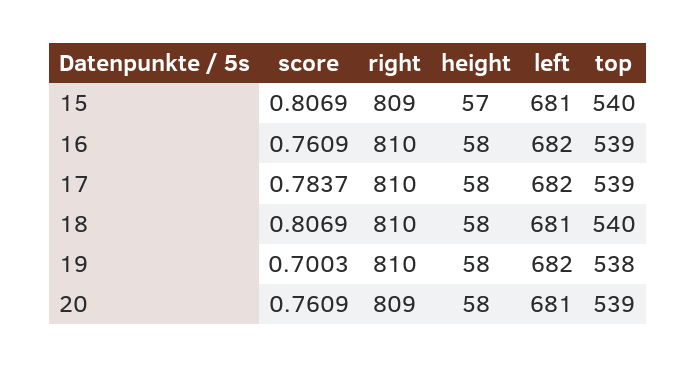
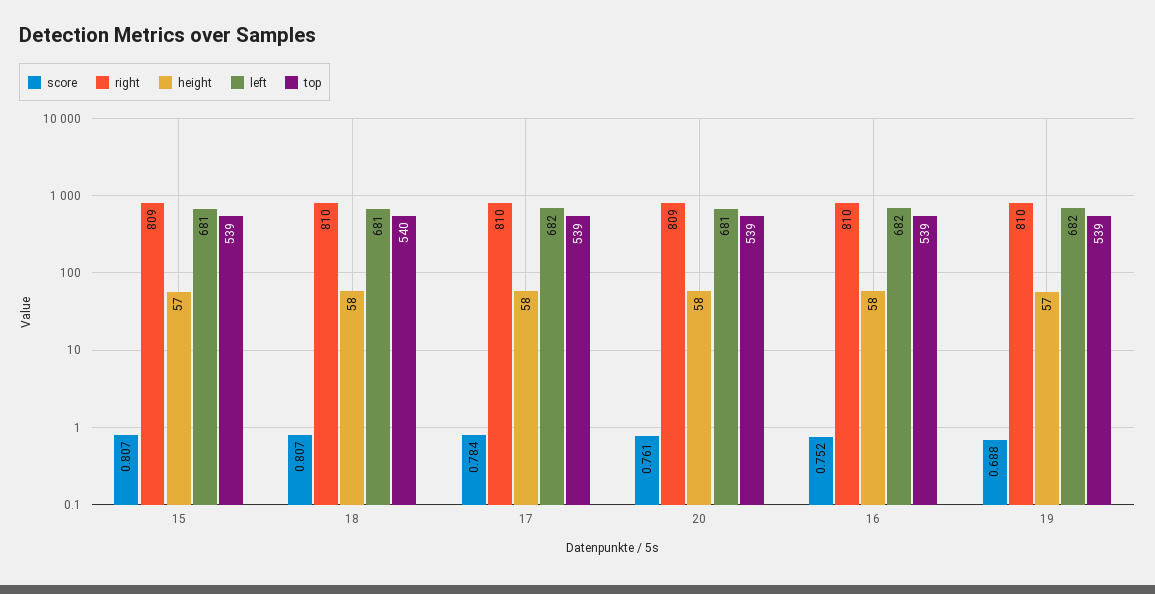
  {
    "score": {
      "15": 0.8069,
-     "16": 0.7609,
+     "16": 0.752,
      "17": 0.7837,
      "18": 0.8069,
-     "19": 0.7003,
+     "19": 0.688,
      "20": 0.7609
    },
    "right": {
      "15": 809,
      "16": 810,
      "17": 810,
      "18": 810,
      "19": 810,
      "20": 809
    },
    "height": {
      "15": 57,
      "16": 58,
      "17": 58,
      "18": 58,
-     "19": 58,
+     "19": 57,
      "20": 58
    },
    "left": {
      "15": 681,
      "16": 682,
      "17": 682,
      "18": 681,
      "19": 682,
      "20": 681
    },
    "top": {
-     "15": 540,
+     "15": 539,
      "16": 539,
      "17": 539,
      "18": 540,
-     "19": 538,
+     "19": 539,
      "20": 539
    }
  }

